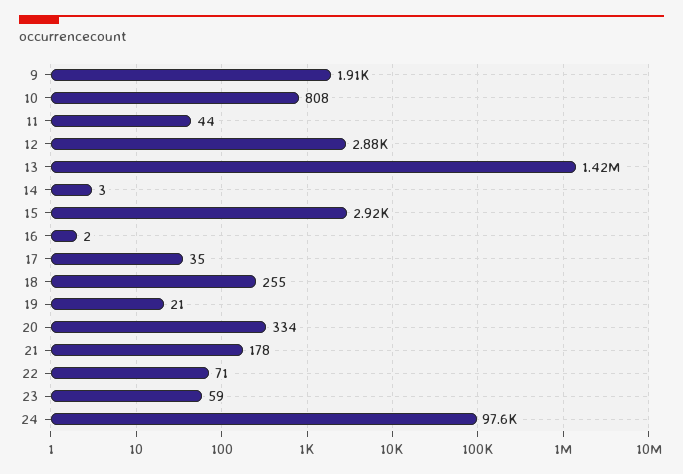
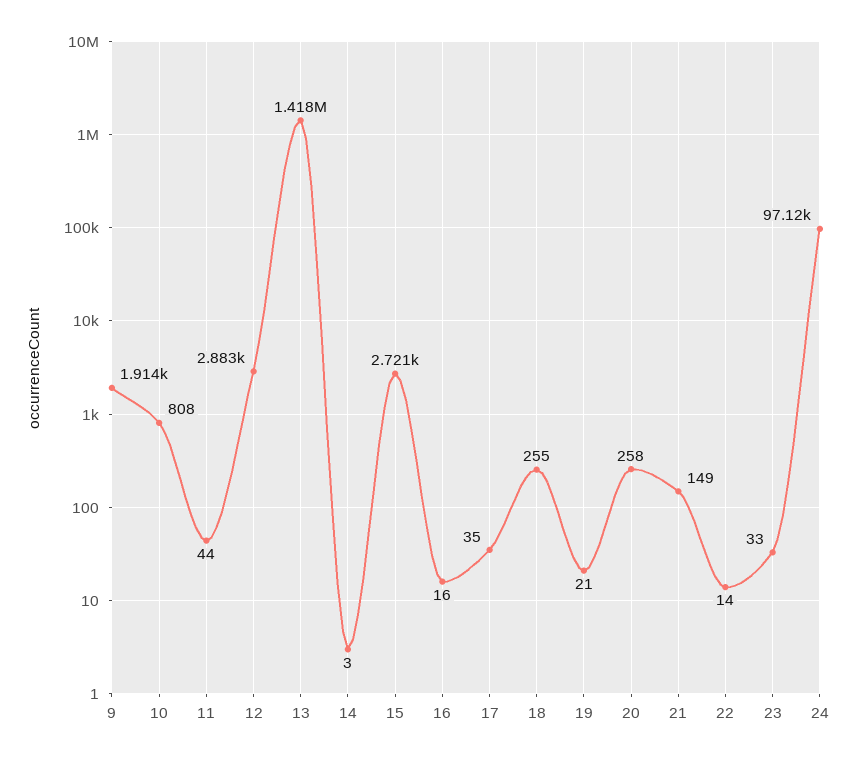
  {
    "9": 1914,
    "10": 808,
    "11": 44,
    "12": 2883,
    "13": 1418000,
    "14": 3,
-   "15": 2920,
+   "15": 2721,
-   "16": 2,
+   "16": 16,
    "17": 35,
    "18": 255,
    "19": 21,
-   "20": 334,
+   "20": 258,
-   "21": 178,
+   "21": 149,
-   "22": 71,
+   "22": 14,
-   "23": 59,
+   "23": 33,
-   "24": 97600
+   "24": 97120
  }

